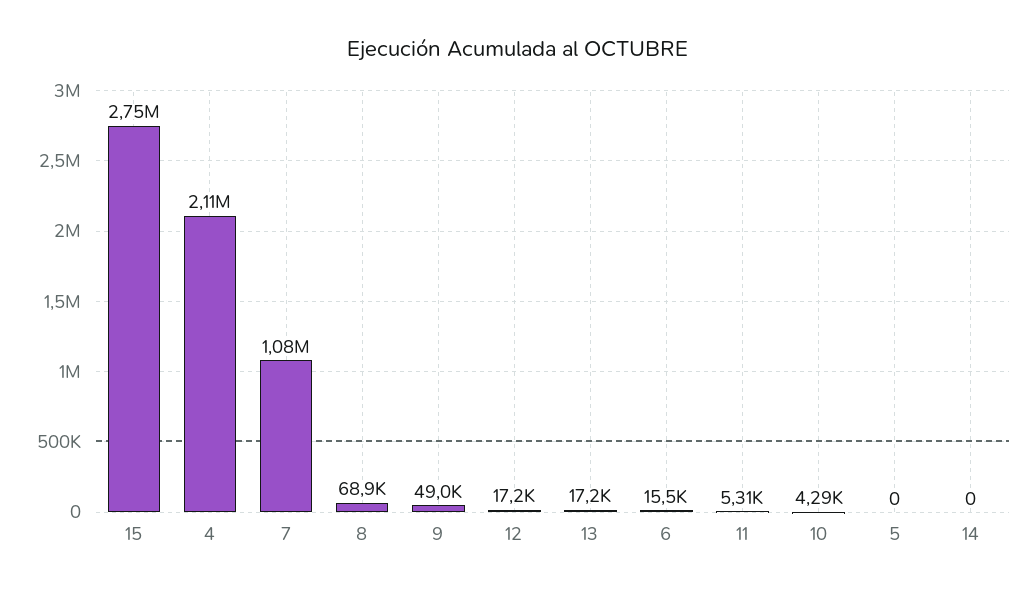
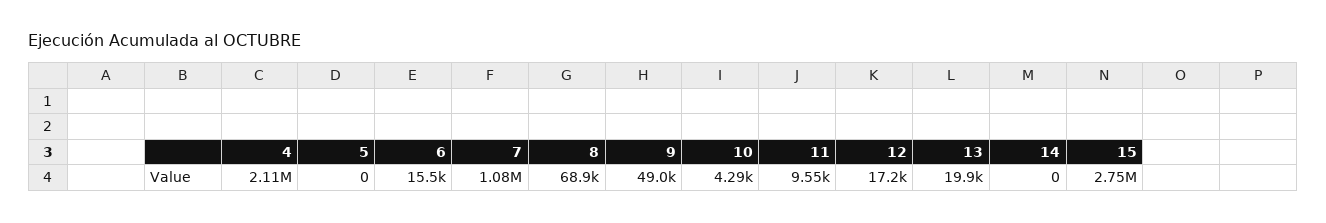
  {
    "15": 2750000,
    "4": 2110000,
    "7": 1080000,
    "8": 68900,
    "9": 49000,
    "12": 17200,
-   "13": 17200,
+   "13": 19900,
    "6": 15500,
-   "11": 5310,
+   "11": 9550,
    "10": 4290,
    "5": 0,
    "14": 0
  }

